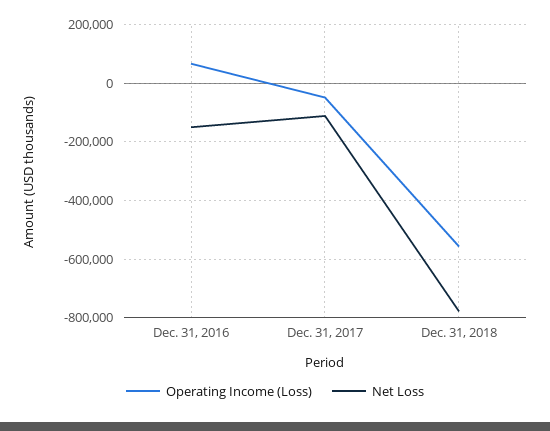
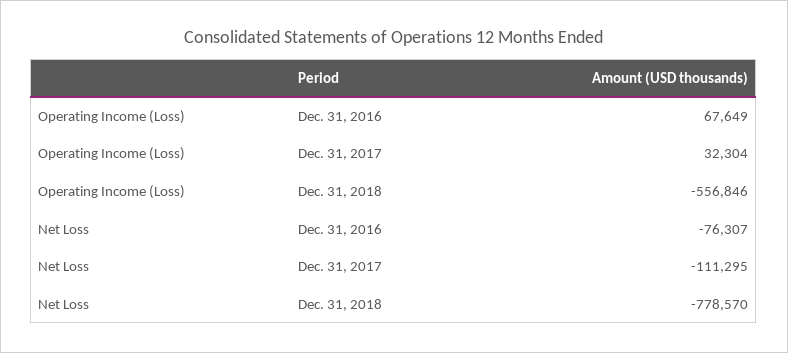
  {
    "Operating Income (Loss)": {
      "Dec. 31, 2016": 67649,
-     "Dec. 31, 2017": -50000,
+     "Dec. 31, 2017": 32304,
      "Dec. 31, 2018": -556846
    },
    "Net Loss": {
-     "Dec. 31, 2016": -150000,
+     "Dec. 31, 2016": -76307,
      "Dec. 31, 2017": -111295,
      "Dec. 31, 2018": -778570
    }
  }

